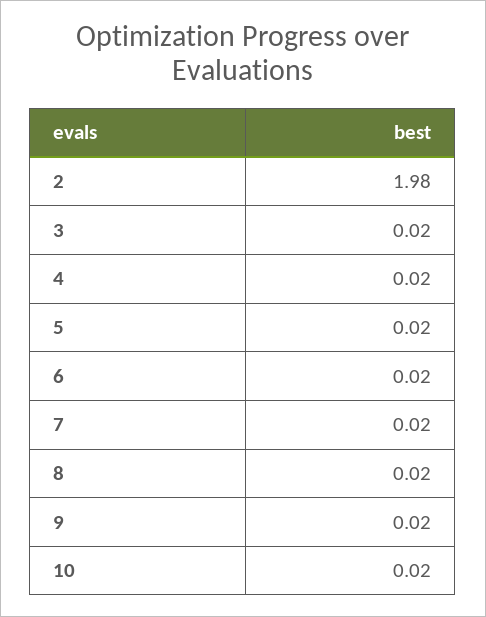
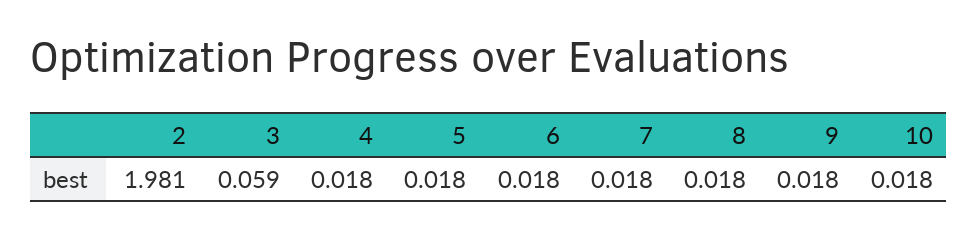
  {
    "2": 1.981,
-   "3": 0.02,
+   "3": 0.059,
    "4": 0.018,
    "5": 0.018,
    "6": 0.018,
    "7": 0.018,
    "8": 0.018,
    "9": 0.018,
    "10": 0.018
  }

